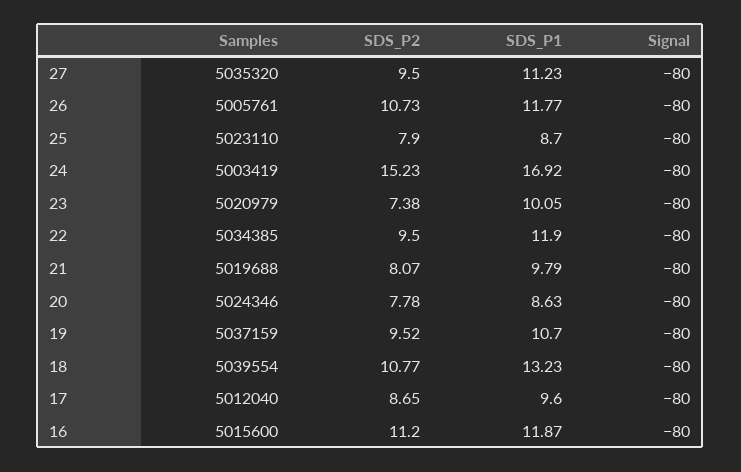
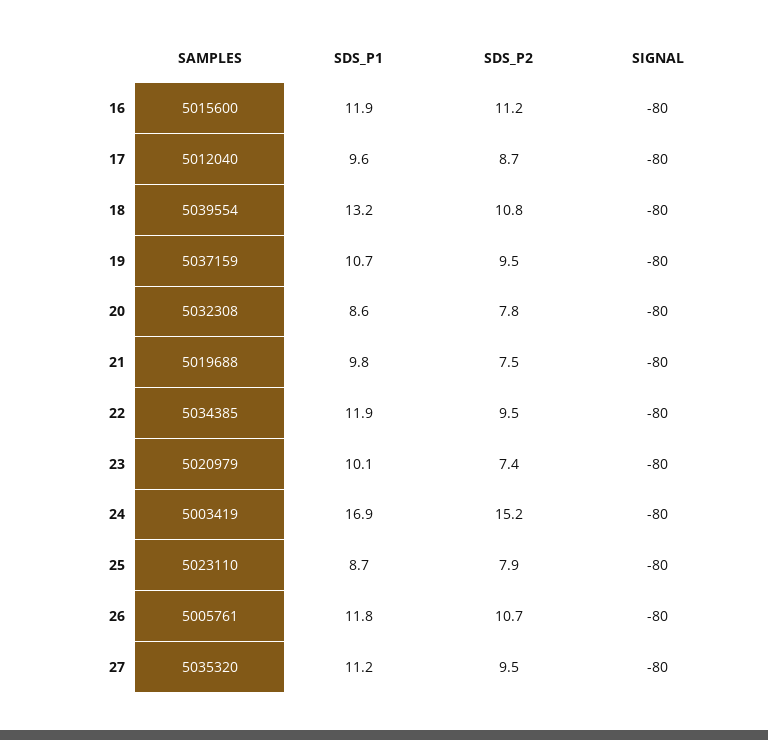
  {
    "Samples": {
      "27": 5035320,
      "26": 5005761,
      "25": 5023110,
      "24": 5003419,
      "23": 5020979,
      "22": 5034385,
      "21": 5019688,
-     "20": 5024346,
+     "20": 5032308,
      "19": 5037159,
      "18": 5039554,
      "17": 5012040,
      "16": 5015600
    },
    "SDS_P2": {
      "27": 9.5,
      "26": 10.73,
      "25": 7.9,
      "24": 15.23,
      "23": 7.38,
      "22": 9.5,
-     "21": 8.07,
+     "21": 7.5,
      "20": 7.78,
      "19": 9.52,
      "18": 10.77,
      "17": 8.65,
      "16": 11.2
    },
    "SDS_P1": {
      "27": 11.23,
      "26": 11.77,
      "25": 8.7,
      "24": 16.92,
      "23": 10.05,
      "22": 11.9,
      "21": 9.79,
      "20": 8.63,
      "19": 10.7,
      "18": 13.23,
      "17": 9.6,
      "16": 11.87
    },
    "Signal": {
      "27": -80,
      "26": -80,
      "25": -80,
      "24": -80,
      "23": -80,
      "22": -80,
      "21": -80,
      "20": -80,
      "19": -80,
      "18": -80,
      "17": -80,
      "16": -80
    }
  }

